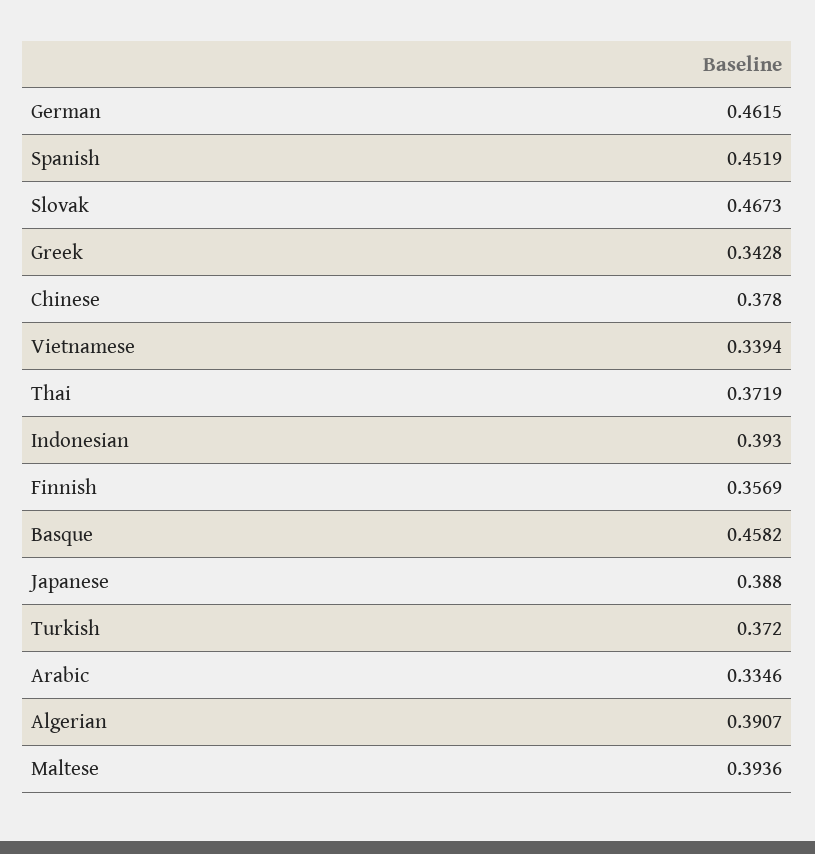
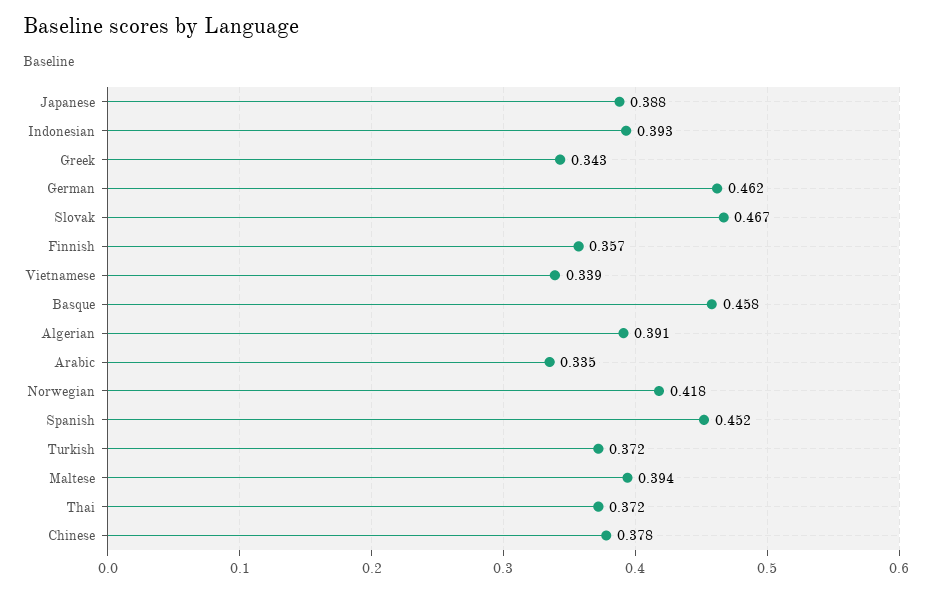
  {
    "German": 0.4615,
    "Spanish": 0.4519,
    "Slovak": 0.4673,
    "Greek": 0.3428,
    "Chinese": 0.378,
    "Vietnamese": 0.3394,
    "Thai": 0.3719,
    "Indonesian": 0.393,
    "Finnish": 0.3569,
    "Basque": 0.4582,
    "Japanese": 0.388,
    "Turkish": 0.372,
    "Arabic": 0.3346,
    "Algerian": 0.3907,
-   "Maltese": 0.3936
+   "Maltese": 0.3936,
+   "Norwegian": 0.418
  }

